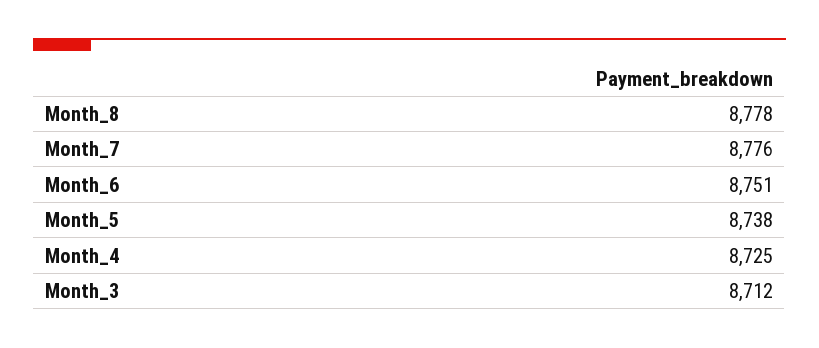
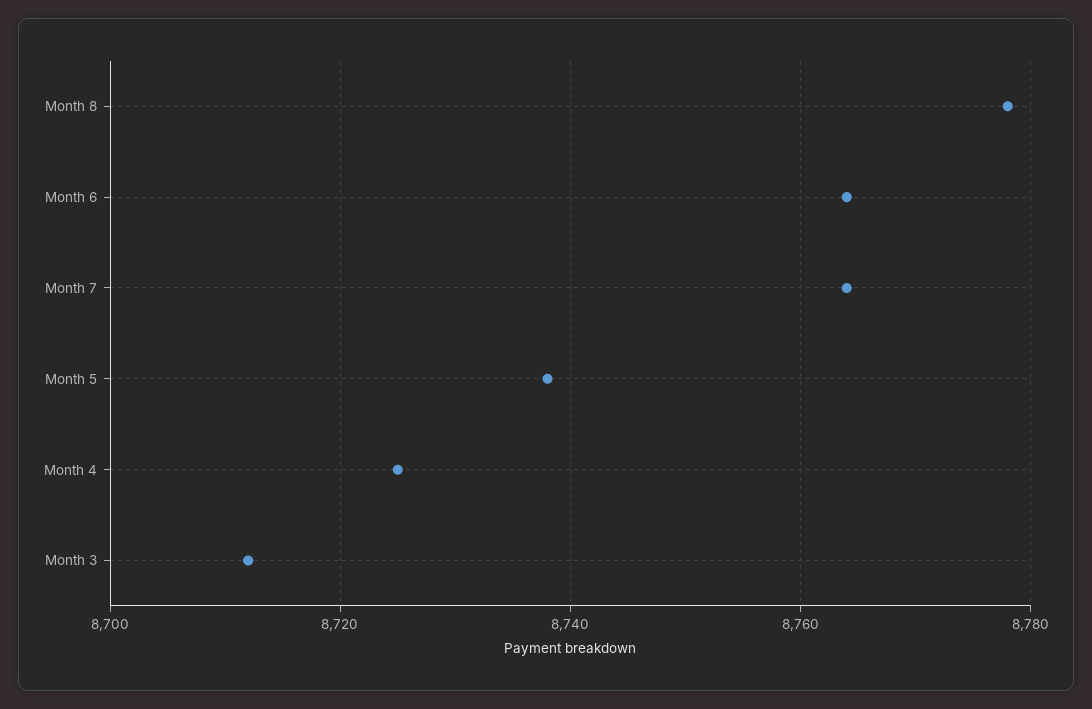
  {
    "Month_8": 8778,
-   "Month_7": 8776,
+   "Month_7": 8765,
-   "Month_6": 8751,
+   "Month_6": 8765,
    "Month_5": 8738,
    "Month_4": 8725,
    "Month_3": 8712
  }

